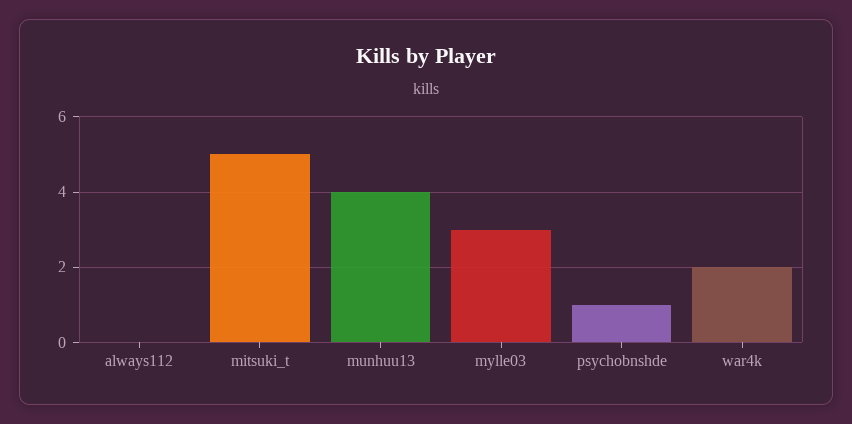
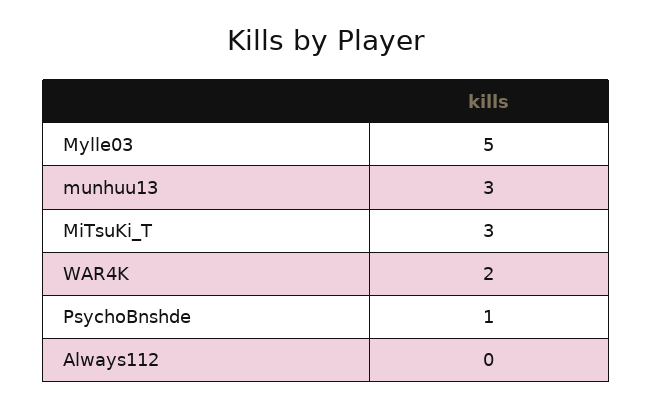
  {
    "always112": 0,
-   "mitsuki_t": 5,
+   "mitsuki_t": 3,
-   "munhuu13": 4,
+   "munhuu13": 3,
-   "mylle03": 3,
+   "mylle03": 5,
    "psychobnshde": 1,
    "war4k": 2
  }

